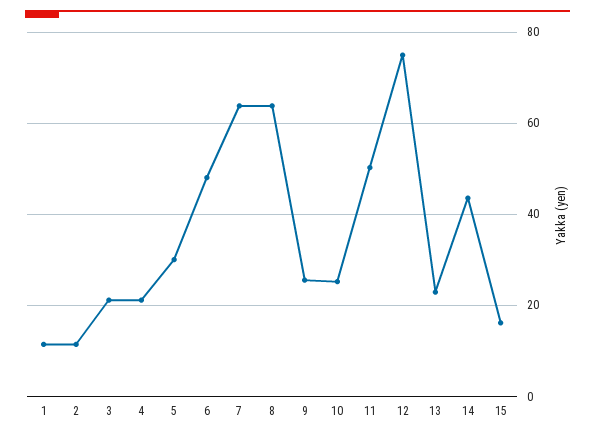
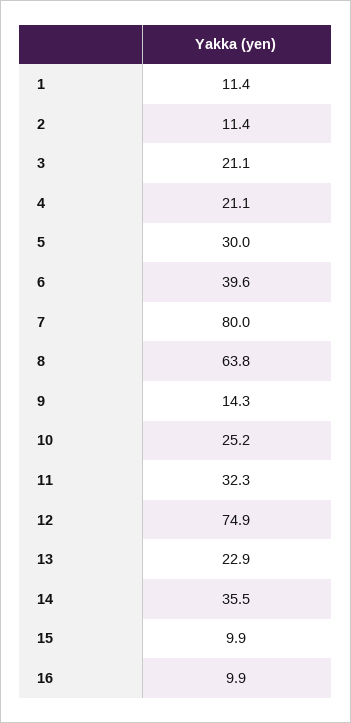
  {
    "1": 11.4,
    "2": 11.4,
    "3": 21.1,
    "4": 21.1,
    "5": 30,
-   "6": 48,
+   "6": 39.6,
-   "7": 64,
+   "7": 80,
    "8": 63.8,
-   "9": 26,
+   "9": 14.3,
    "10": 25.2,
-   "11": 50,
+   "11": 32.3,
    "12": 74.9,
    "13": 22.9,
-   "14": 44,
+   "14": 35.5,
-   "15": 16
+   "15": 9.9,
+   "16": 9.9
  }

